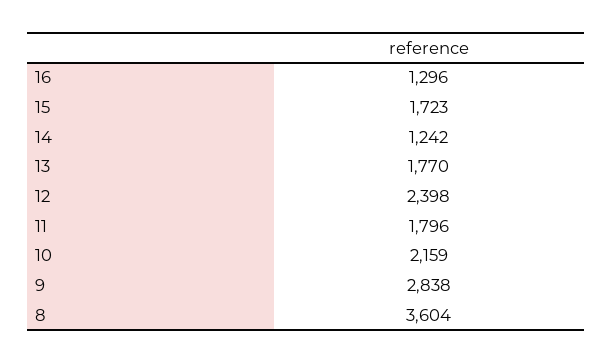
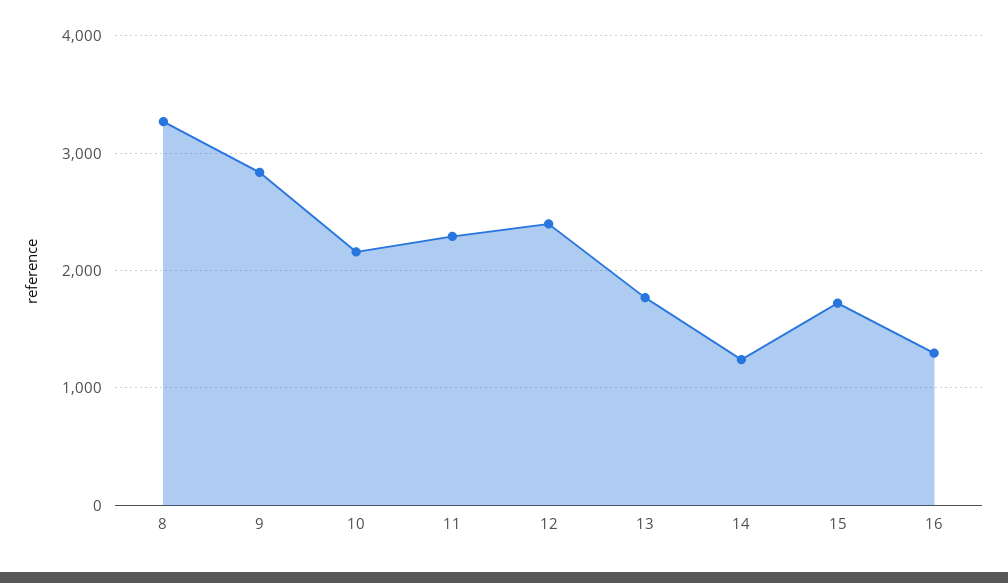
  {
    "16": 1296,
    "15": 1723,
    "14": 1242,
    "13": 1770,
    "12": 2398,
-   "11": 1796,
+   "11": 2300,
    "10": 2159,
    "9": 2838,
-   "8": 3604
+   "8": 3300
  }

